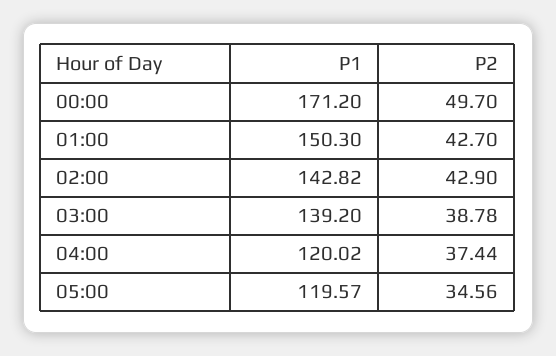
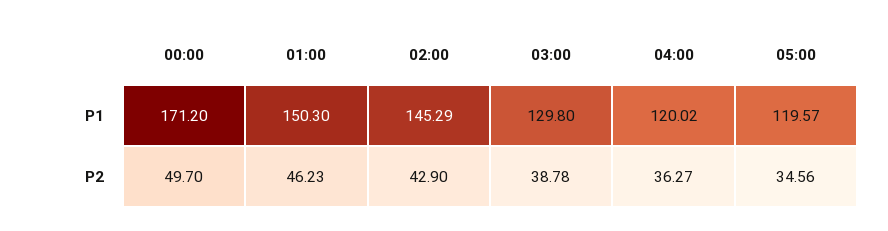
  {
    "P1": {
      "00:00": 171.2,
      "01:00": 150.3,
-     "02:00": 142.82,
+     "02:00": 145.29,
-     "03:00": 139.2,
+     "03:00": 129.8,
      "04:00": 120.02,
      "05:00": 119.57
    },
    "P2": {
      "00:00": 49.7,
-     "01:00": 42.7,
+     "01:00": 46.23,
      "02:00": 42.9,
      "03:00": 38.78,
-     "04:00": 37.44,
+     "04:00": 36.27,
      "05:00": 34.56
    }
  }

